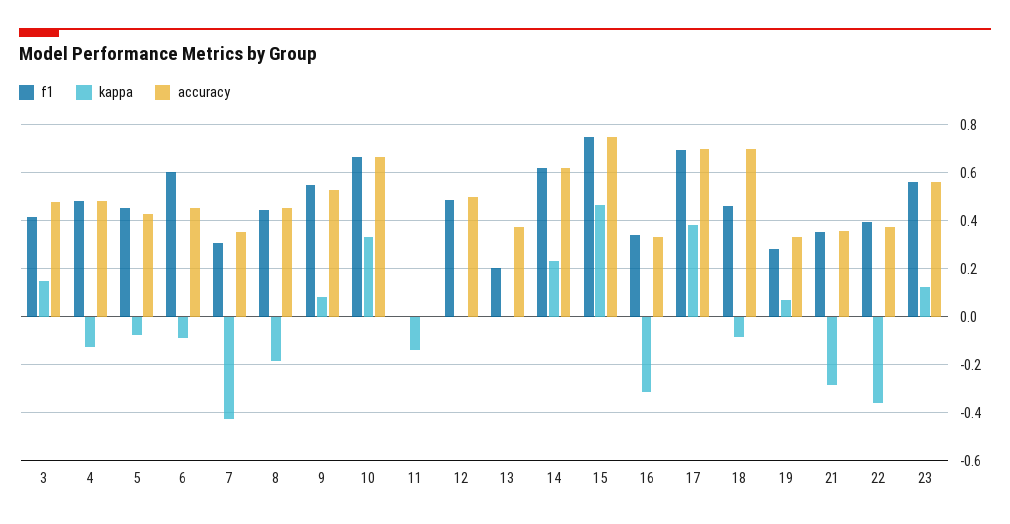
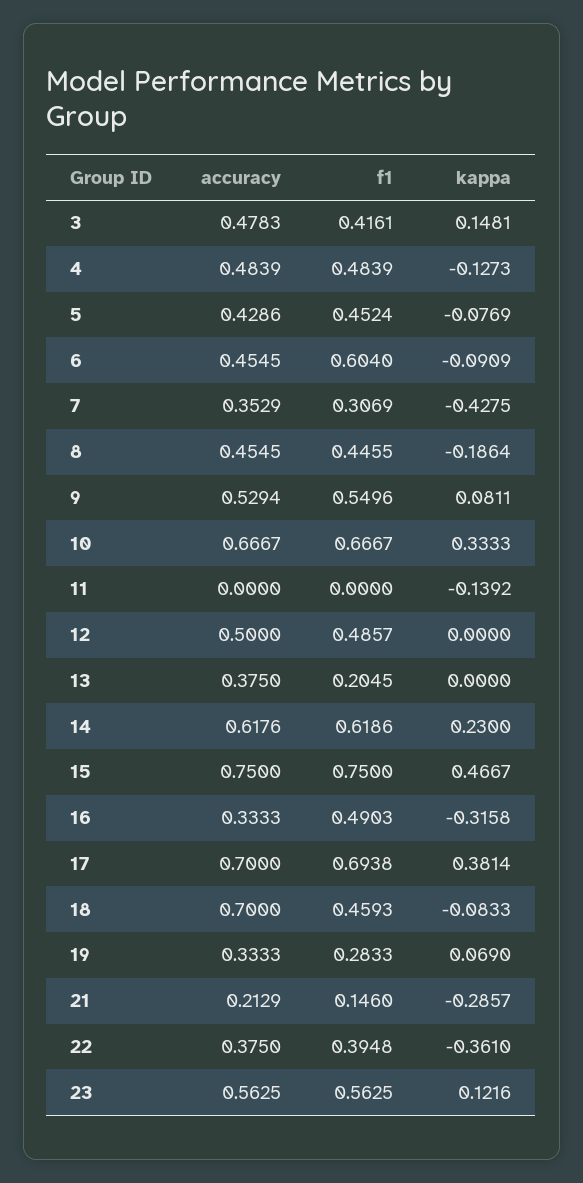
  {
    "f1": {
      "3": 0.4161,
      "4": 0.4839,
      "5": 0.4524,
      "6": 0.604,
      "7": 0.3069,
      "8": 0.4455,
      "9": 0.5496,
      "10": 0.6667,
      "11": 0,
      "12": 0.4857,
      "13": 0.2045,
      "14": 0.6186,
      "15": 0.75,
-     "16": 0.35,
+     "16": 0.4903,
      "17": 0.6938,
      "18": 0.4593,
      "19": 0.2833,
-     "21": 0.35,
+     "21": 0.146,
      "22": 0.3948,
      "23": 0.5625
    },
    "kappa": {
      "3": 0.1481,
      "4": -0.1273,
      "5": -0.0769,
      "6": -0.0909,
      "7": -0.4275,
      "8": -0.1864,
      "9": 0.0811,
      "10": 0.3333,
      "11": -0.1392,
      "12": 0,
      "13": 0,
      "14": 0.23,
      "15": 0.4667,
      "16": -0.3158,
      "17": 0.3814,
      "18": -0.0833,
      "19": 0.069,
      "21": -0.2857,
      "22": -0.361,
      "23": 0.1216
    },
    "accuracy": {
      "3": 0.4783,
      "4": 0.4839,
      "5": 0.4286,
      "6": 0.4545,
      "7": 0.3529,
      "8": 0.4545,
      "9": 0.5294,
      "10": 0.6667,
      "11": 0,
      "12": 0.5,
      "13": 0.375,
      "14": 0.6176,
      "15": 0.75,
      "16": 0.3333,
      "17": 0.7,
      "18": 0.7,
      "19": 0.3333,
-     "21": 0.35,
+     "21": 0.2129,
      "22": 0.375,
      "23": 0.5625
    }
  }

